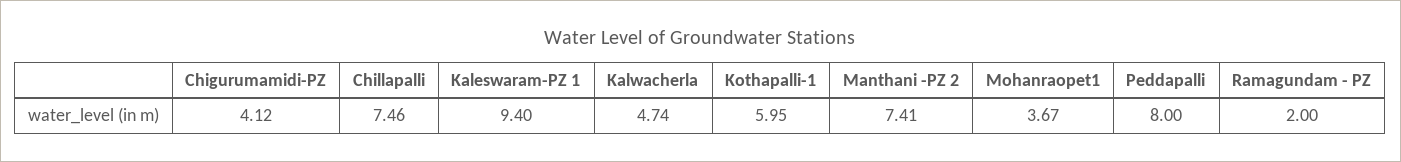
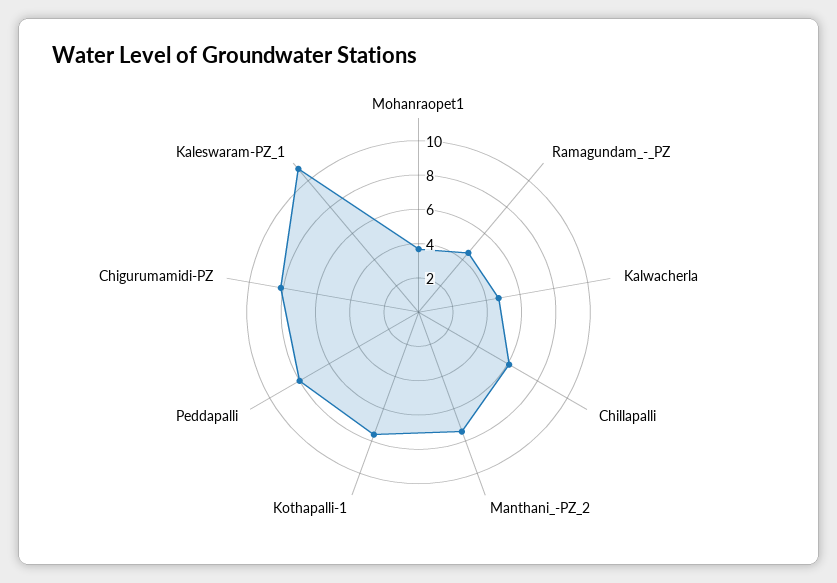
  {
-   "Chigurumamidi-PZ": 4.12,
+   "Chigurumamidi-PZ": 8,
-   "Chillapalli": 7.46,
+   "Chillapalli": 6,
-   "Kaleswaram-PZ 1": 9.4,
+   "Kaleswaram-PZ 1": 11,
    "Kalwacherla": 4.74,
-   "Kothapalli-1": 5.95,
+   "Kothapalli-1": 7.5,
    "Manthani -PZ 2": 7.41,
    "Mohanraopet1": 3.67,
    "Peddapalli": 8,
-   "Ramagundam - PZ": 2
+   "Ramagundam - PZ": 4.5
  }

